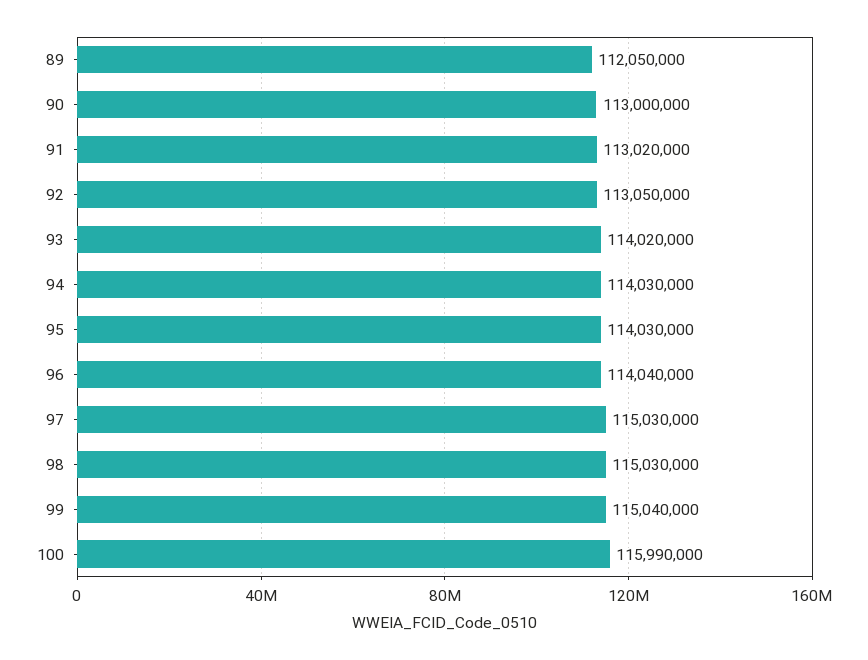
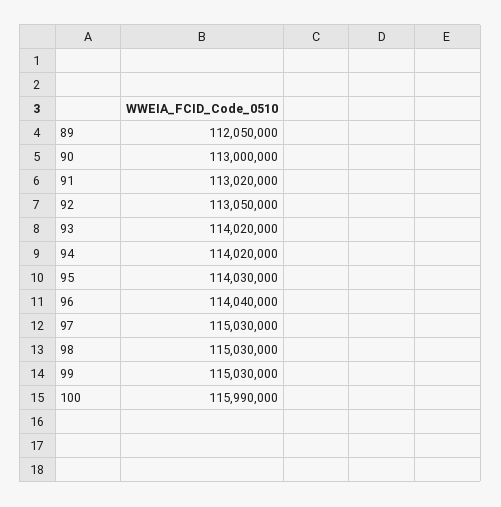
  {
    "89": 112050000,
    "90": 113000000,
    "91": 113020000,
    "92": 113050000,
    "93": 114020000,
-   "94": 114030000,
+   "94": 114020000,
    "95": 114030000,
    "96": 114040000,
    "97": 115030000,
    "98": 115030000,
-   "99": 115040000,
+   "99": 115030000,
    "100": 115990000
  }

